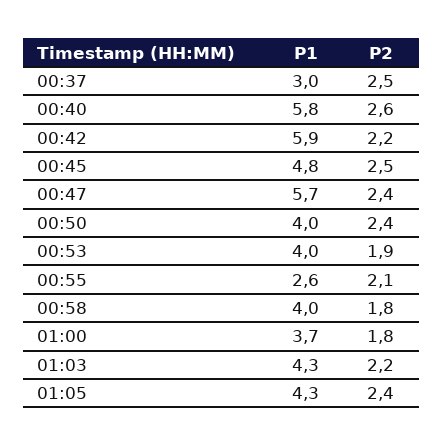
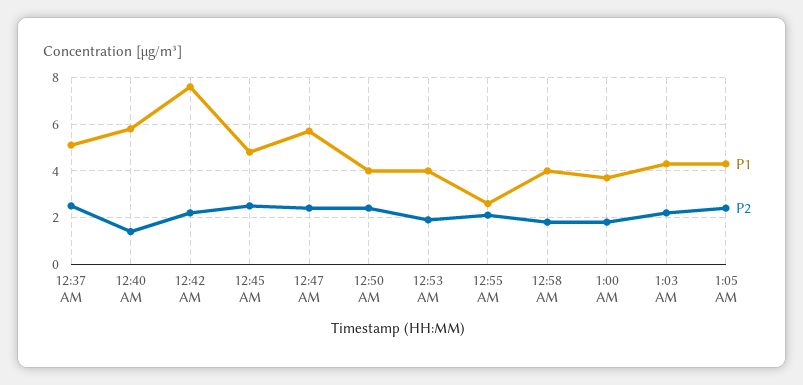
  {
    "P1": {
-     "00:37": 3,
+     "00:37": 5,
      "00:40": 5.8,
-     "00:42": 5.9,
+     "00:42": 7.5,
      "00:45": 4.8,
      "00:47": 5.7,
      "00:50": 4,
      "00:53": 4,
      "00:55": 2.6,
      "00:58": 4,
      "01:00": 3.7,
      "01:03": 4.3,
      "01:05": 4.3
    },
    "P2": {
      "00:37": 2.5,
-     "00:40": 2.6,
+     "00:40": 1.5,
      "00:42": 2.2,
      "00:45": 2.5,
      "00:47": 2.4,
      "00:50": 2.4,
      "00:53": 1.9,
      "00:55": 2.1,
      "00:58": 1.8,
      "01:00": 1.8,
      "01:03": 2.2,
      "01:05": 2.4
    }
  }

